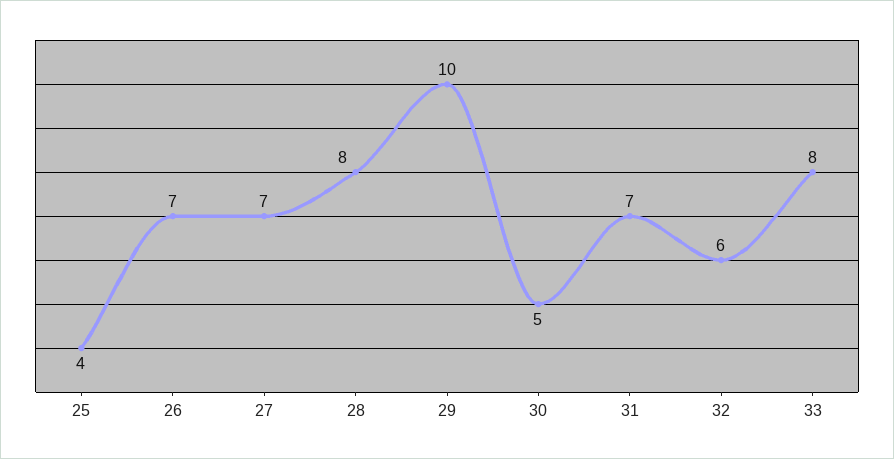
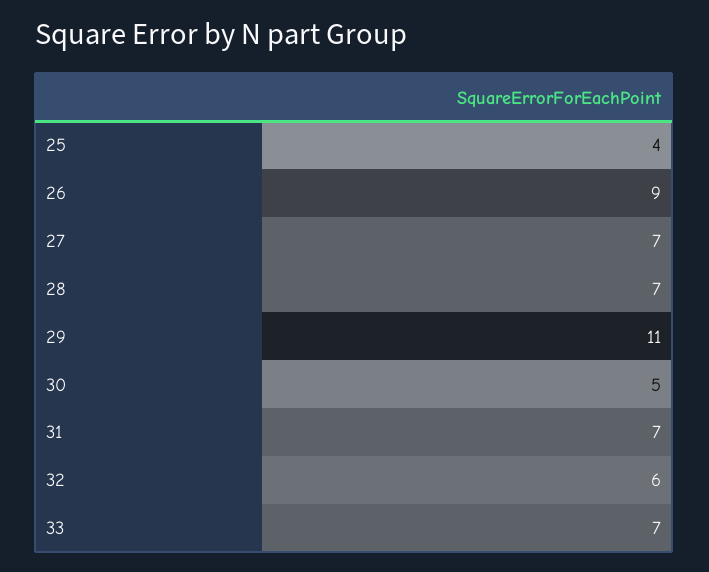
  {
    "25": 4,
-   "26": 7,
+   "26": 9,
    "27": 7,
-   "28": 8,
+   "28": 7,
-   "29": 10,
+   "29": 11,
    "30": 5,
    "31": 7,
    "32": 6,
-   "33": 8
+   "33": 7
  }

